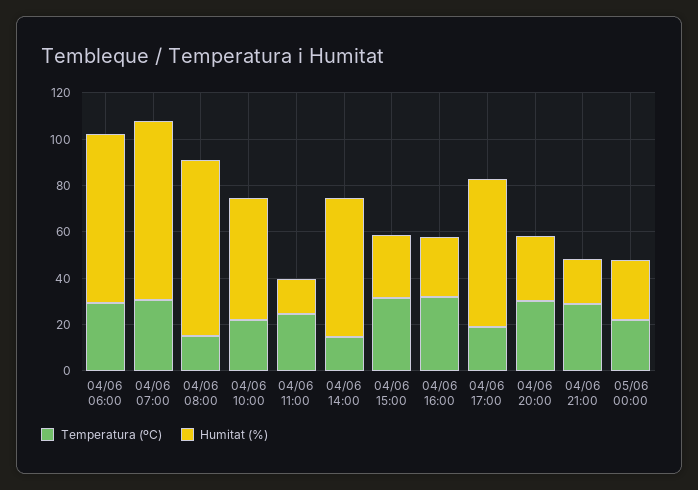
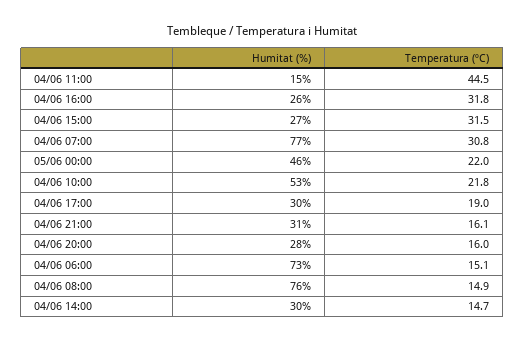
  {
    "Temperatura (ºC)": {
-     "04/06 06:00": 30,
+     "04/06 06:00": 15.1,
      "04/06 07:00": 30.8,
      "04/06 08:00": 14.9,
      "04/06 10:00": 21.8,
-     "04/06 11:00": 25,
+     "04/06 11:00": 44.5,
      "04/06 14:00": 14.7,
      "04/06 15:00": 31.5,
      "04/06 16:00": 31.8,
      "04/06 17:00": 19,
-     "04/06 20:00": 30,
+     "04/06 20:00": 16,
-     "04/06 21:00": 30,
+     "04/06 21:00": 16.1,
      "05/06 00:00": 22
    },
    "Humitat (%)": {
      "04/06 06:00": 73,
      "04/06 07:00": 77,
      "04/06 08:00": 76,
      "04/06 10:00": 53,
      "04/06 11:00": 15,
-     "04/06 14:00": 60,
+     "04/06 14:00": 30,
      "04/06 15:00": 27,
      "04/06 16:00": 26,
-     "04/06 17:00": 65,
+     "04/06 17:00": 30,
      "04/06 20:00": 28,
-     "04/06 21:00": 20,
+     "04/06 21:00": 31,
-     "05/06 00:00": 25
+     "05/06 00:00": 46
    }
  }

